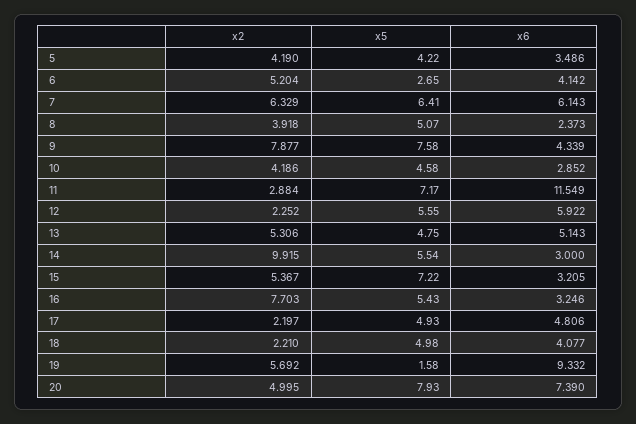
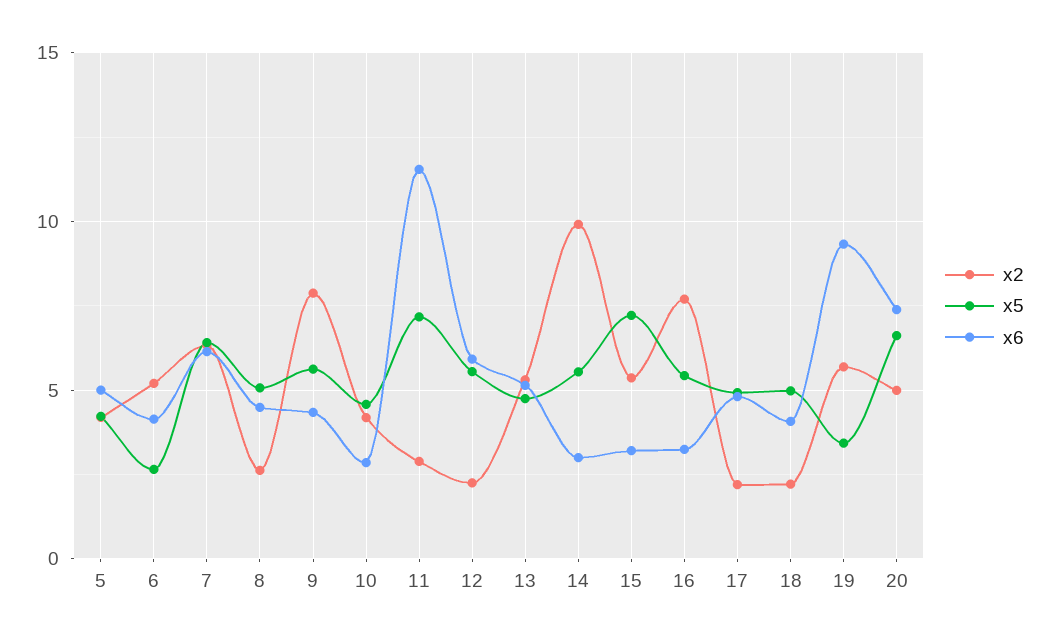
  {
    "x2": {
      "5": 4.19,
      "6": 5.204,
      "7": 6.329,
-     "8": 3.918,
+     "8": 2.5,
      "9": 7.877,
      "10": 4.186,
      "11": 2.884,
      "12": 2.252,
      "13": 5.306,
      "14": 9.915,
      "15": 5.367,
      "16": 7.703,
      "17": 2.197,
      "18": 2.21,
      "19": 5.692,
      "20": 4.995
    },
    "x5": {
      "5": 4.22,
      "6": 2.65,
      "7": 6.41,
      "8": 5.07,
-     "9": 7.58,
+     "9": 5.5,
      "10": 4.58,
      "11": 7.17,
      "12": 5.55,
      "13": 4.75,
      "14": 5.54,
      "15": 7.22,
      "16": 5.43,
      "17": 4.93,
      "18": 4.98,
-     "19": 1.58,
+     "19": 3.5,
-     "20": 7.93
+     "20": 6.5
    },
    "x6": {
-     "5": 3.486,
+     "5": 5,
      "6": 4.142,
      "7": 6.143,
-     "8": 2.373,
+     "8": 4.5,
      "9": 4.339,
      "10": 2.852,
      "11": 11.549,
      "12": 5.922,
      "13": 5.143,
      "14": 3,
      "15": 3.205,
      "16": 3.246,
      "17": 4.806,
      "18": 4.077,
      "19": 9.332,
      "20": 7.39
    }
  }

